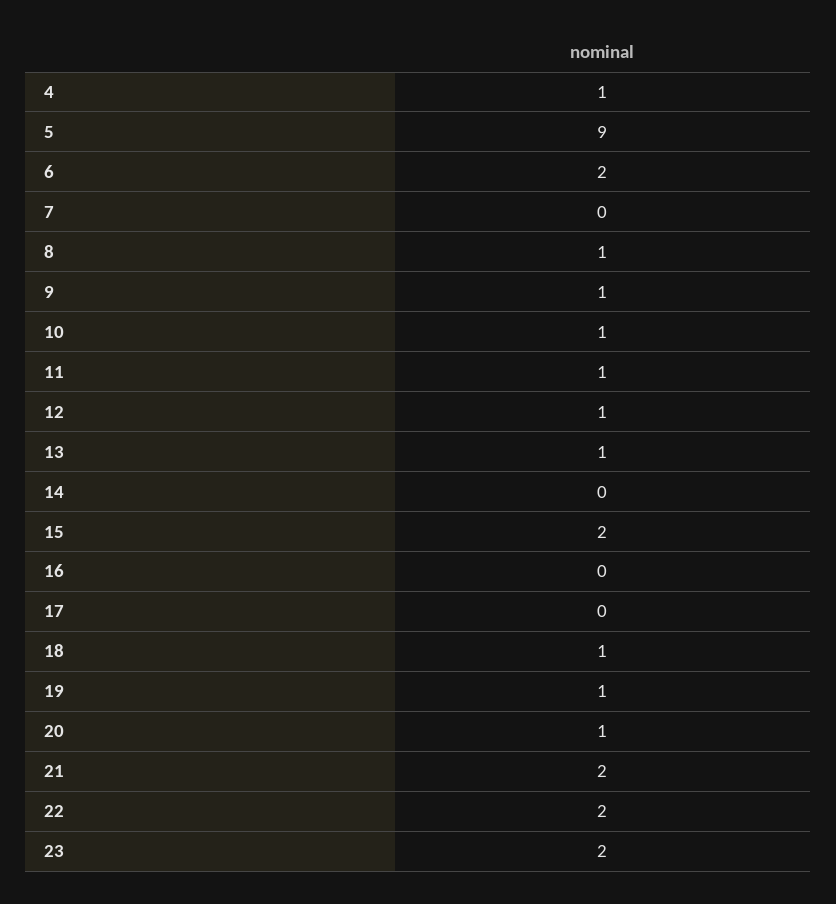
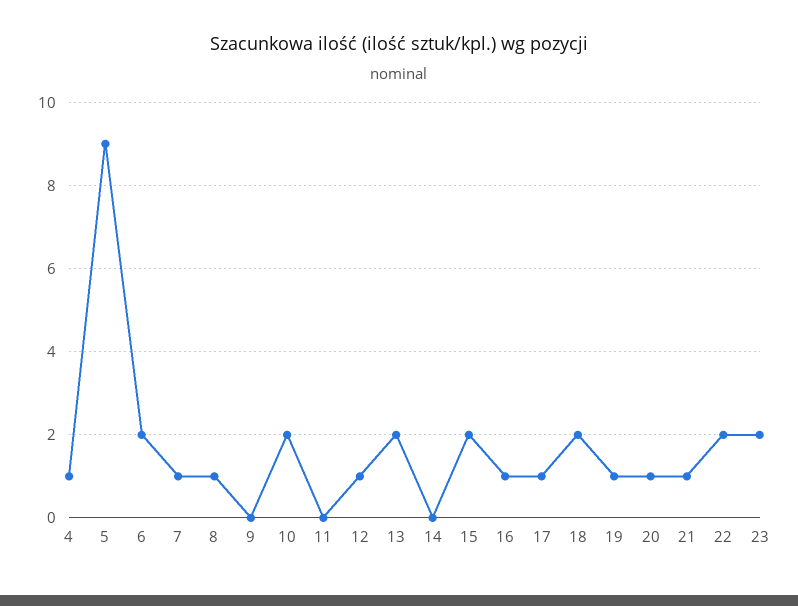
  {
    "4": 1,
    "5": 9,
    "6": 2,
-   "7": 0,
+   "7": 1,
    "8": 1,
-   "9": 1,
+   "9": 0,
-   "10": 1,
+   "10": 2,
-   "11": 1,
+   "11": 0,
    "12": 1,
-   "13": 1,
+   "13": 2,
    "14": 0,
    "15": 2,
-   "16": 0,
+   "16": 1,
-   "17": 0,
+   "17": 1,
-   "18": 1,
+   "18": 2,
    "19": 1,
    "20": 1,
-   "21": 2,
+   "21": 1,
    "22": 2,
    "23": 2
  }

